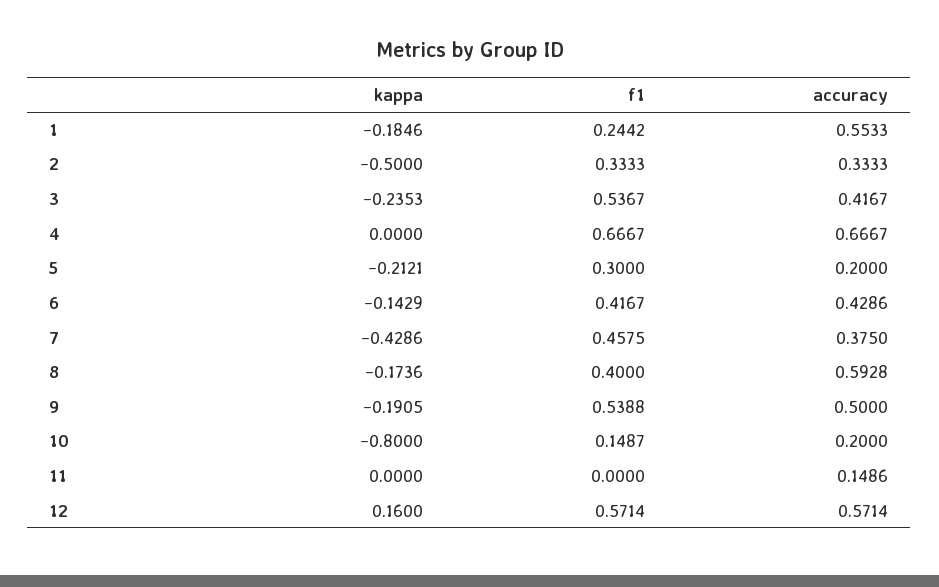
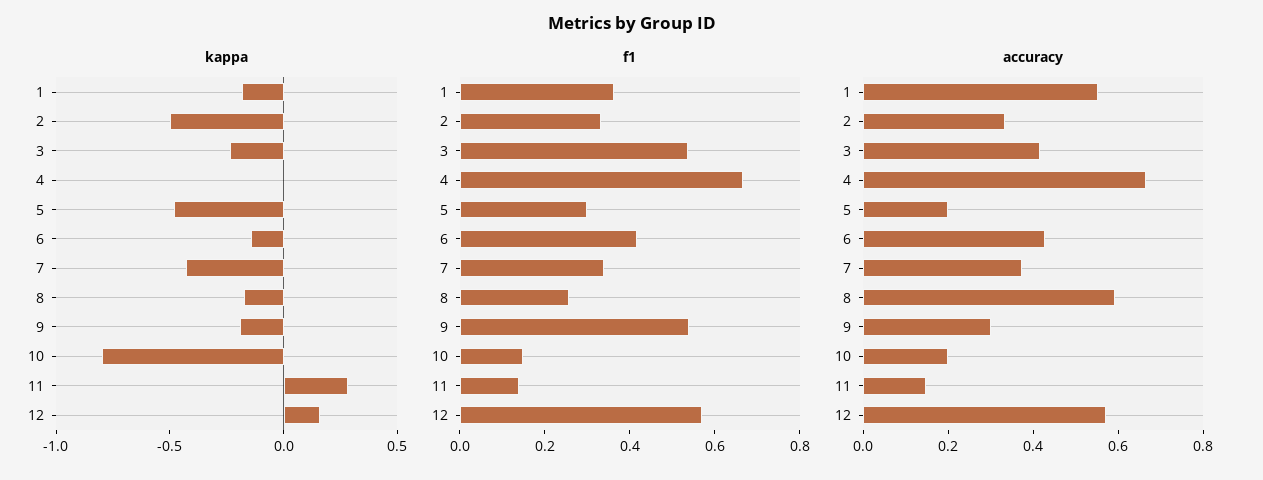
  {
    "kappa": {
      "1": -0.1846,
      "2": -0.5,
      "3": -0.2353,
      "4": 0,
-     "5": -0.2121,
+     "5": -0.5,
      "6": -0.1429,
      "7": -0.4286,
      "8": -0.1736,
      "9": -0.1905,
      "10": -0.8,
-     "11": 0,
+     "11": 0.3,
      "12": 0.16
    },
    "f1": {
-     "1": 0.2442,
+     "1": 0.35,
      "2": 0.3333,
      "3": 0.5367,
      "4": 0.6667,
      "5": 0.3,
      "6": 0.4167,
-     "7": 0.4575,
+     "7": 0.35,
-     "8": 0.4,
+     "8": 0.25,
      "9": 0.5388,
      "10": 0.1487,
-     "11": 0,
+     "11": 0.15,
      "12": 0.5714
    },
    "accuracy": {
      "1": 0.5533,
      "2": 0.3333,
      "3": 0.4167,
      "4": 0.6667,
      "5": 0.2,
      "6": 0.4286,
      "7": 0.375,
      "8": 0.5928,
-     "9": 0.5,
+     "9": 0.3,
      "10": 0.2,
      "11": 0.1486,
      "12": 0.5714
    }
  }

